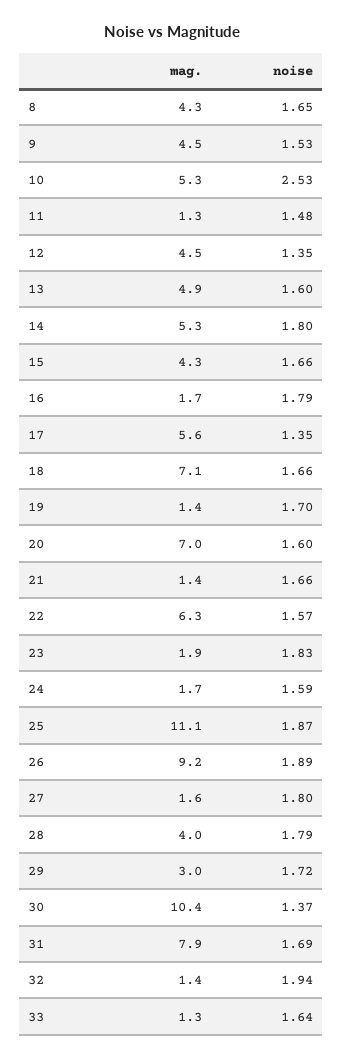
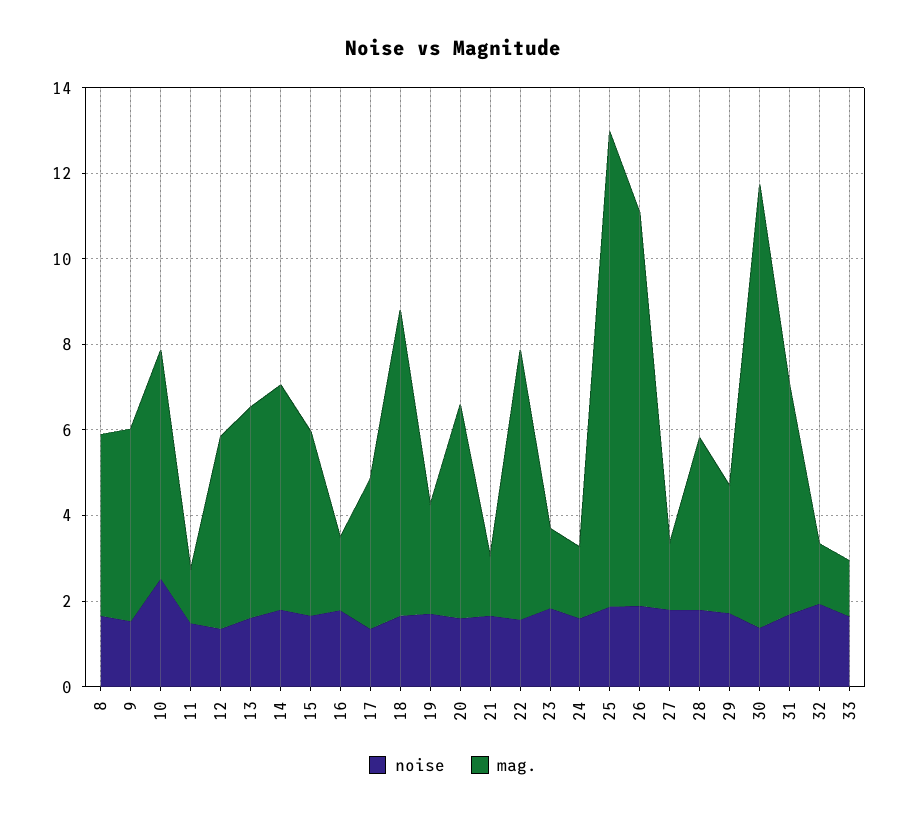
  {
    "mag.": {
      "8": 4.3,
      "9": 4.5,
      "10": 5.3,
      "11": 1.3,
      "12": 4.5,
      "13": 4.9,
      "14": 5.3,
      "15": 4.3,
      "16": 1.7,
-     "17": 5.6,
+     "17": 3.5,
      "18": 7.1,
-     "19": 1.4,
+     "19": 2.5,
-     "20": 7,
+     "20": 5,
      "21": 1.4,
      "22": 6.3,
      "23": 1.9,
      "24": 1.7,
      "25": 11.1,
      "26": 9.2,
      "27": 1.6,
      "28": 4,
      "29": 3,
      "30": 10.4,
-     "31": 7.9,
+     "31": 5.5,
      "32": 1.4,
      "33": 1.3
    },
    "noise": {
      "8": 1.65,
      "9": 1.53,
      "10": 2.53,
      "11": 1.48,
      "12": 1.35,
      "13": 1.6,
      "14": 1.8,
      "15": 1.66,
      "16": 1.79,
      "17": 1.35,
      "18": 1.66,
      "19": 1.7,
      "20": 1.6,
      "21": 1.66,
      "22": 1.57,
      "23": 1.83,
      "24": 1.59,
      "25": 1.87,
      "26": 1.89,
      "27": 1.8,
      "28": 1.79,
      "29": 1.72,
      "30": 1.37,
      "31": 1.69,
      "32": 1.94,
      "33": 1.64
    }
  }

